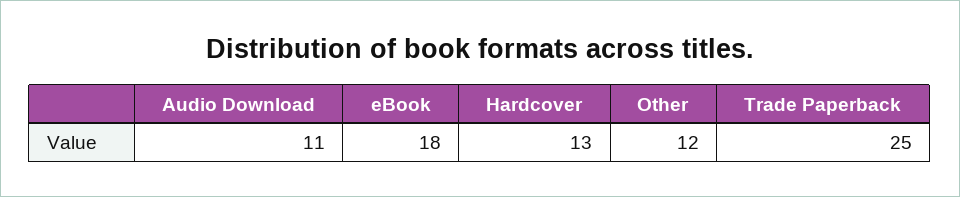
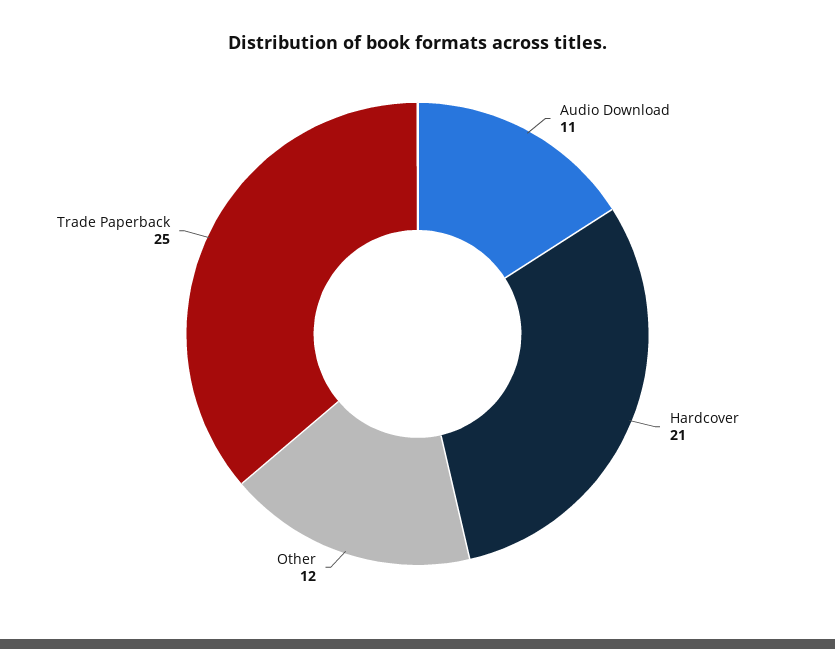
  {
    "Audio Download": 11,
-   "eBook": 18,
-   "Hardcover": 13,
+   "Hardcover": 21,
    "Other": 12,
    "Trade Paperback": 25
  }

